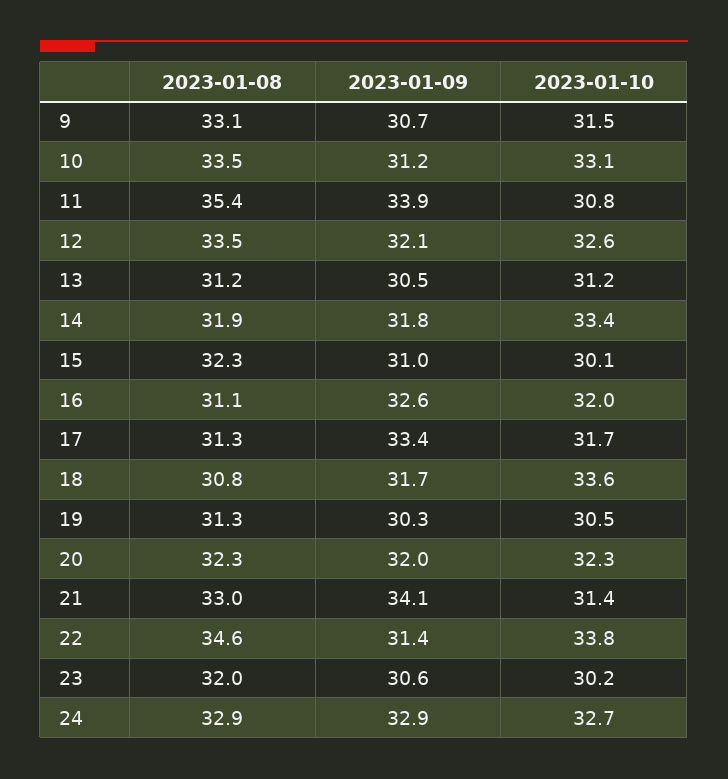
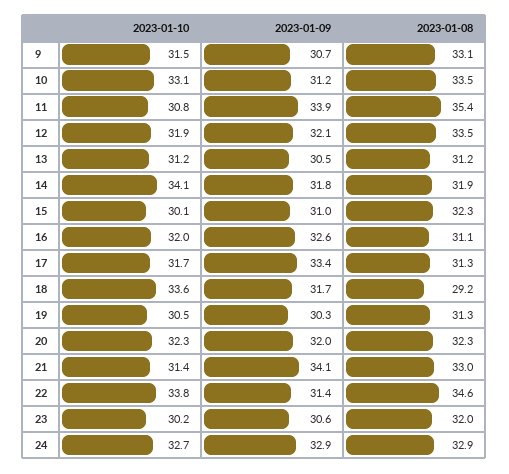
  {
    "2023-01-08": {
      "9": 33.1,
      "10": 33.5,
      "11": 35.4,
      "12": 33.5,
      "13": 31.2,
      "14": 31.9,
      "15": 32.3,
      "16": 31.1,
      "17": 31.3,
-     "18": 30.8,
+     "18": 29.2,
      "19": 31.3,
      "20": 32.3,
      "21": 33,
      "22": 34.6,
      "23": 32,
      "24": 32.9
    },
    "2023-01-09": {
      "9": 30.7,
      "10": 31.2,
      "11": 33.9,
      "12": 32.1,
      "13": 30.5,
      "14": 31.8,
      "15": 31,
      "16": 32.6,
      "17": 33.4,
      "18": 31.7,
      "19": 30.3,
      "20": 32,
      "21": 34.1,
      "22": 31.4,
      "23": 30.6,
      "24": 32.9
    },
    "2023-01-10": {
      "9": 31.5,
      "10": 33.1,
      "11": 30.8,
-     "12": 32.6,
+     "12": 31.9,
      "13": 31.2,
-     "14": 33.4,
+     "14": 34.1,
      "15": 30.1,
      "16": 32,
      "17": 31.7,
      "18": 33.6,
      "19": 30.5,
      "20": 32.3,
      "21": 31.4,
      "22": 33.8,
      "23": 30.2,
      "24": 32.7
    }
  }

